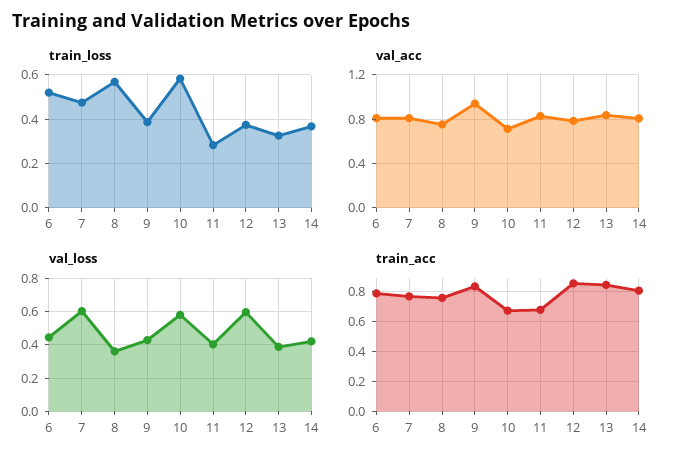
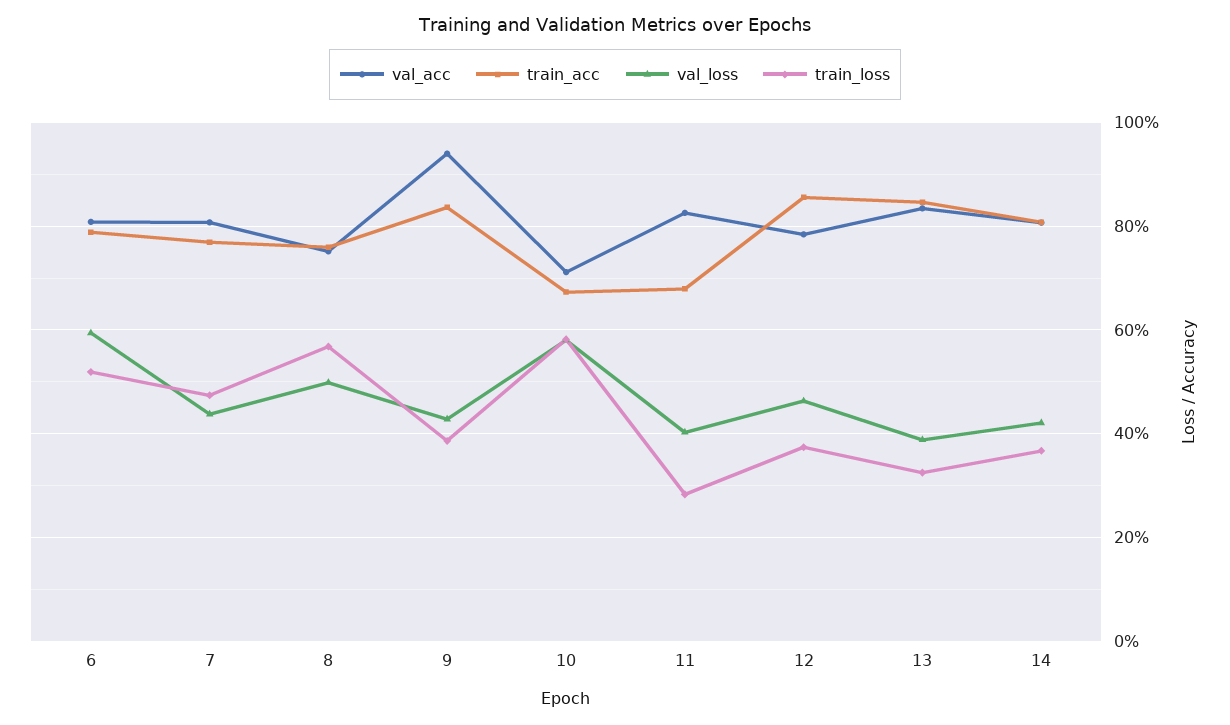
  {
    "train_loss": {
      "6": 0.52,
      "7": 0.48,
      "8": 0.56,
      "9": 0.38,
      "10": 0.58,
      "11": 0.28,
      "12": 0.38,
      "13": 0.32,
      "14": 0.36
    },
    "val_acc": {
      "6": 0.8,
      "7": 0.8,
      "8": 0.76,
      "9": 0.94,
      "10": 0.72,
      "11": 0.82,
      "12": 0.78,
      "13": 0.84,
      "14": 0.8
    },
    "val_loss": {
-     "6": 0.45,
+     "6": 0.6,
-     "7": 0.6,
+     "7": 0.44,
-     "8": 0.35,
+     "8": 0.5,
      "9": 0.42,
      "10": 0.58,
      "11": 0.4,
-     "12": 0.6,
+     "12": 0.46,
      "13": 0.38,
      "14": 0.42
    },
    "train_acc": {
      "6": 0.78,
      "7": 0.76,
      "8": 0.76,
      "9": 0.84,
      "10": 0.68,
      "11": 0.68,
      "12": 0.86,
      "13": 0.84,
      "14": 0.8
    }
  }

